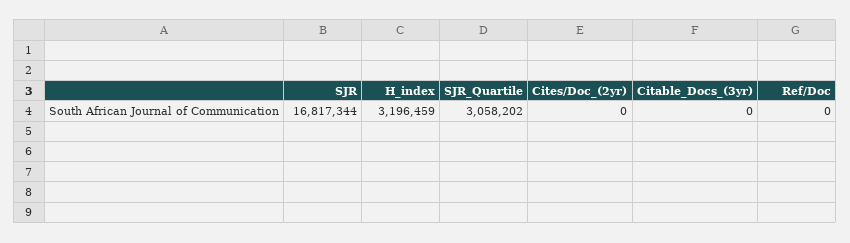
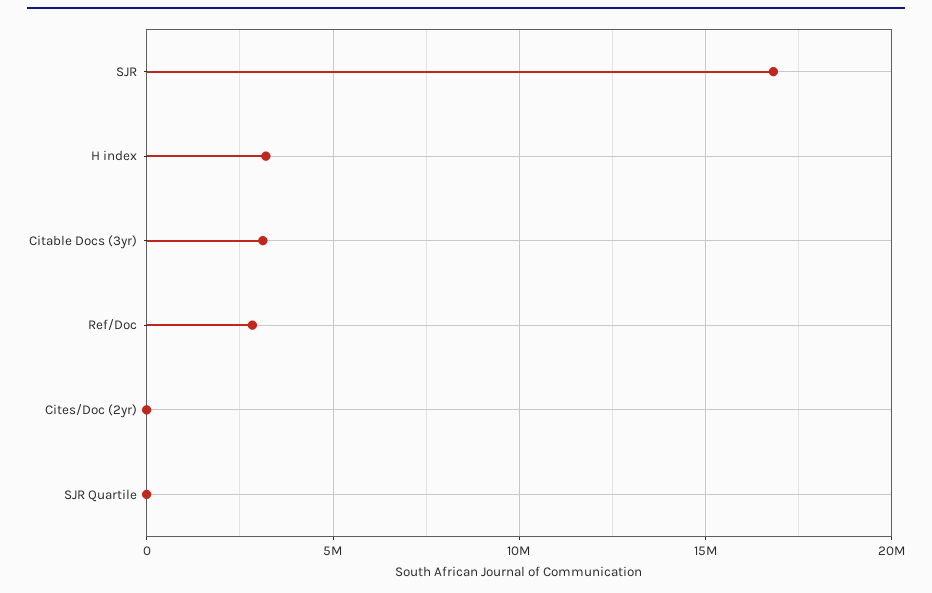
  {
    "SJR": 16817344,
    "H_index": 3196459,
-   "SJR_Quartile": 3058202,
+   "SJR_Quartile": 0,
    "Cites/Doc_(2yr)": 0,
-   "Citable_Docs_(3yr)": 0,
+   "Citable_Docs_(3yr)": 3000000,
-   "Ref/Doc": 0
+   "Ref/Doc": 3000000
  }

